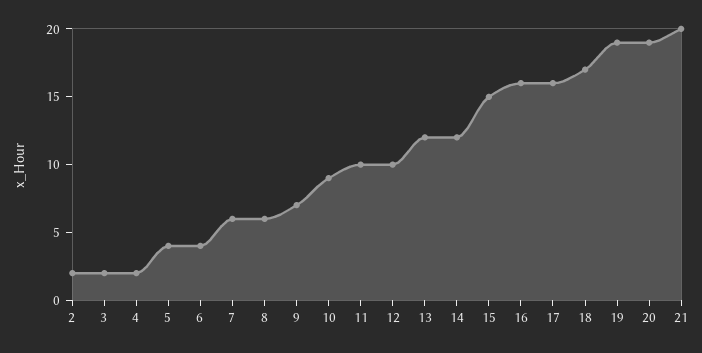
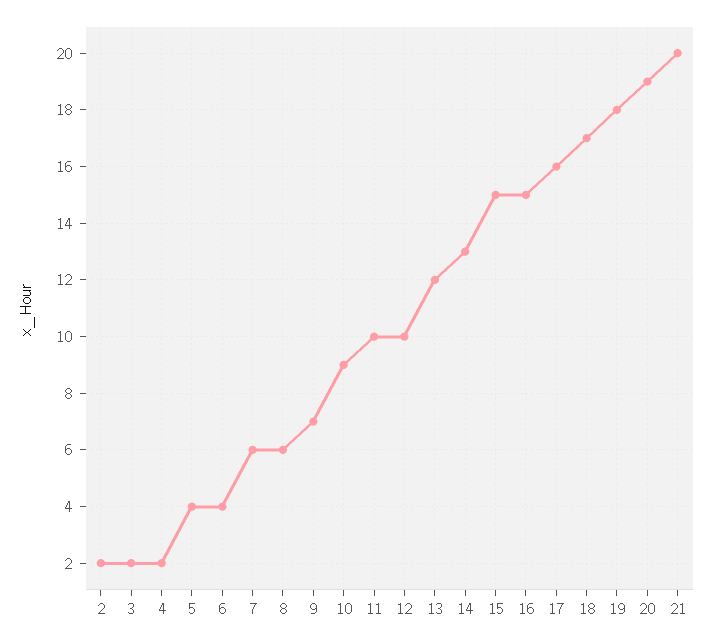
  {
    "2": 2,
    "3": 2,
    "4": 2,
    "5": 4,
    "6": 4,
    "7": 6,
    "8": 6,
    "9": 7,
    "10": 9,
    "11": 10,
    "12": 10,
    "13": 12,
-   "14": 12,
+   "14": 13,
    "15": 15,
-   "16": 16,
+   "16": 15,
    "17": 16,
    "18": 17,
-   "19": 19,
+   "19": 18,
    "20": 19,
    "21": 20
  }

